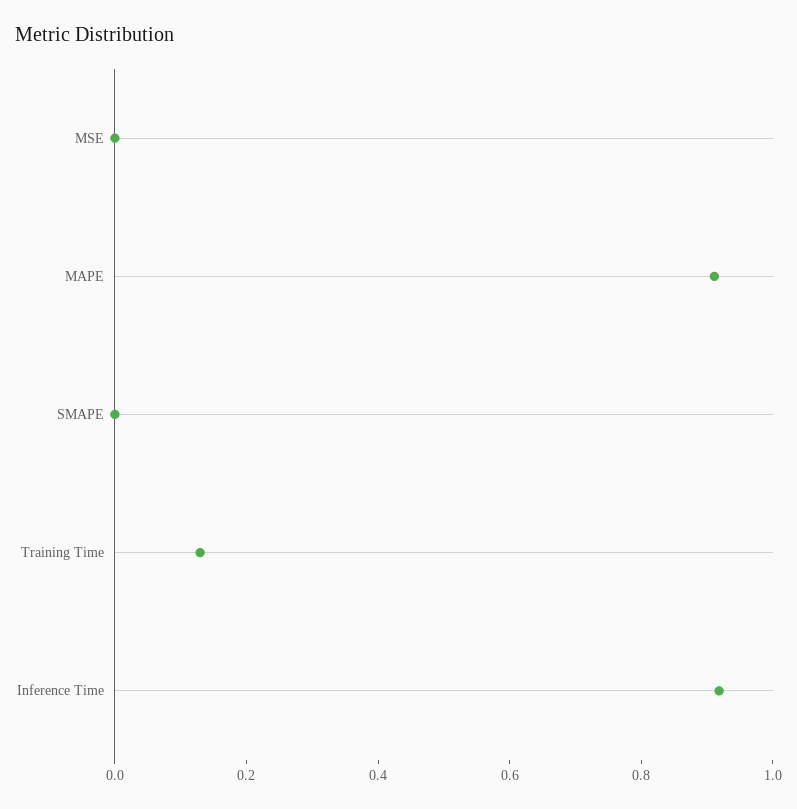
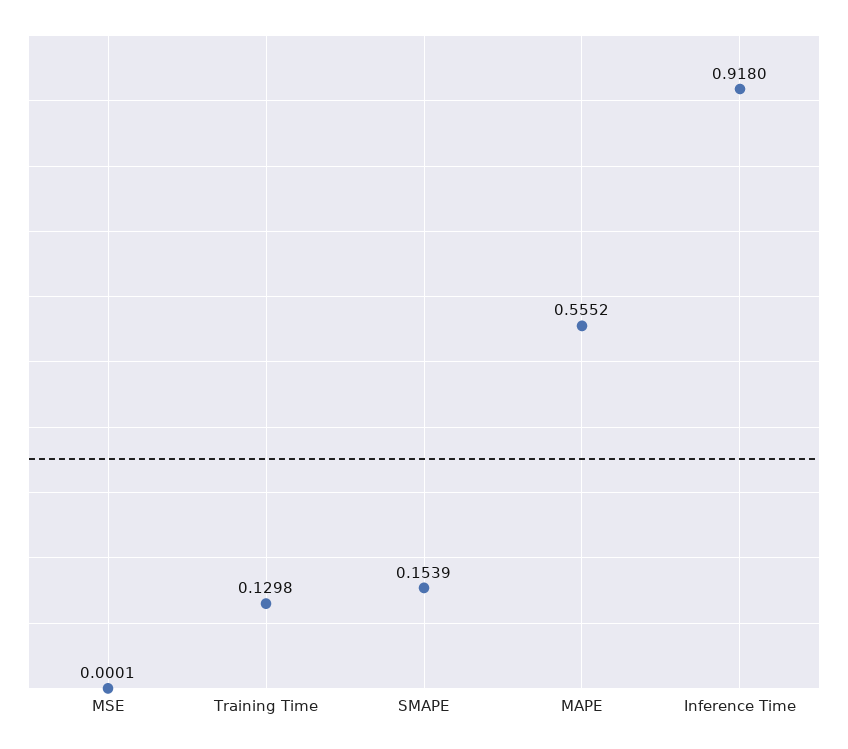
  {
    "MSE": 0.0001,
-   "MAPE": 0.9,
+   "MAPE": 0.5552,
-   "SMAPE": 0,
+   "SMAPE": 0.1539,
    "Training Time": 0.1298,
    "Inference Time": 0.918
  }

